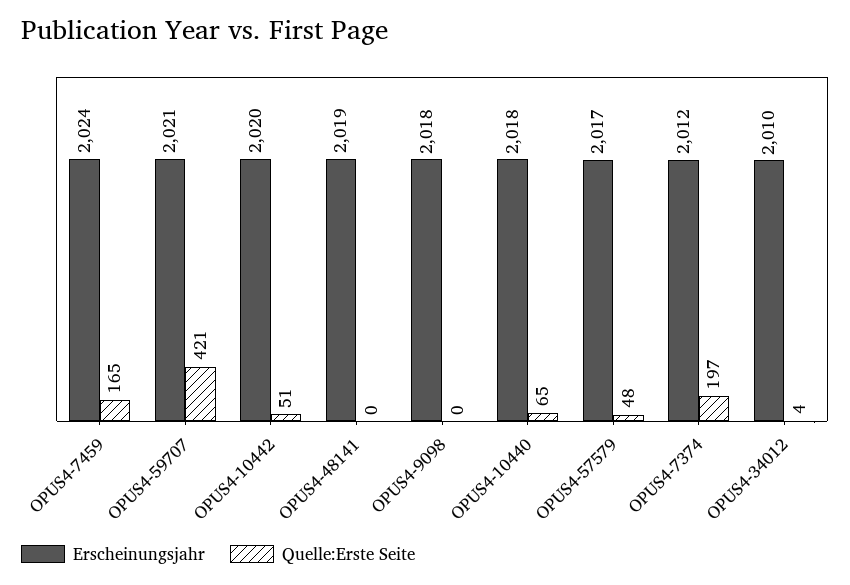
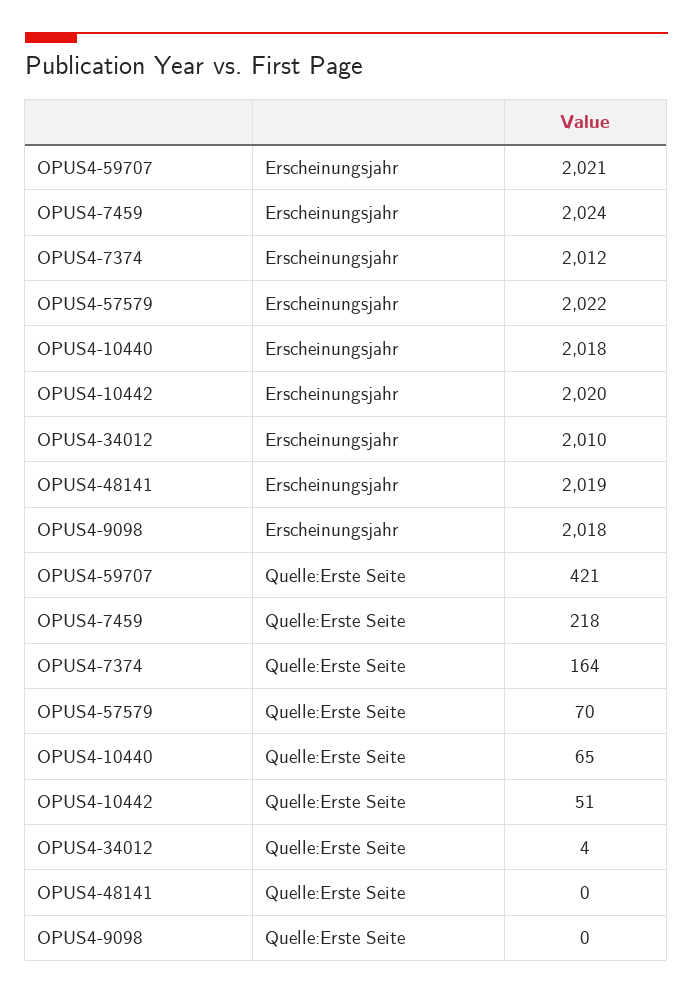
  {
    "Erscheinungsjahr": {
      "OPUS4-7459": 2024,
      "OPUS4-59707": 2021,
      "OPUS4-10442": 2020,
      "OPUS4-48141": 2019,
      "OPUS4-9098": 2018,
      "OPUS4-10440": 2018,
-     "OPUS4-57579": 2017,
+     "OPUS4-57579": 2022,
      "OPUS4-7374": 2012,
      "OPUS4-34012": 2010
    },
    "Quelle:Erste Seite": {
-     "OPUS4-7459": 165,
+     "OPUS4-7459": 218,
      "OPUS4-59707": 421,
      "OPUS4-10442": 51,
      "OPUS4-48141": 0,
      "OPUS4-9098": 0,
      "OPUS4-10440": 65,
-     "OPUS4-57579": 48,
+     "OPUS4-57579": 70,
-     "OPUS4-7374": 197,
+     "OPUS4-7374": 164,
      "OPUS4-34012": 4
    }
  }

